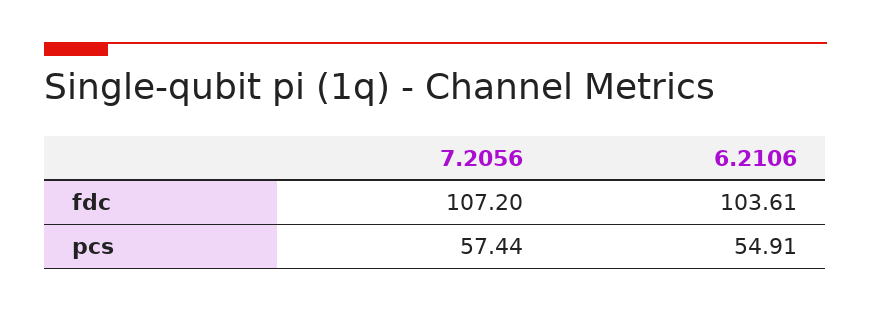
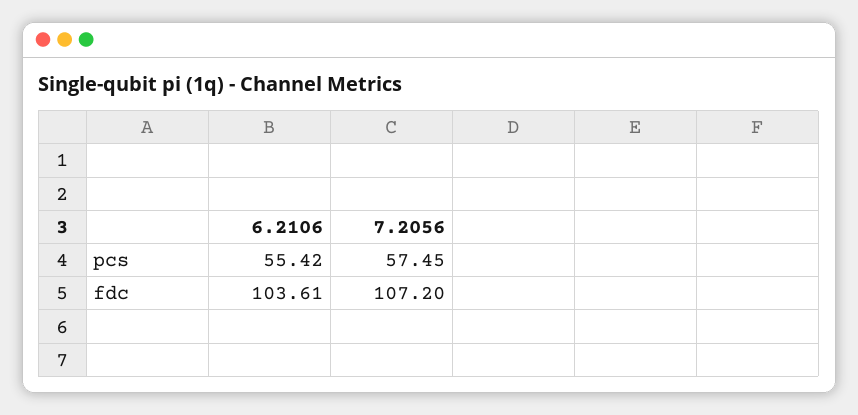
  {
    "7.2056": {
      "fdc": 107.2,
-     "pcs": 57.44
+     "pcs": 57.45
    },
    "6.2106": {
      "fdc": 103.61,
-     "pcs": 54.91
+     "pcs": 55.42
    }
  }

